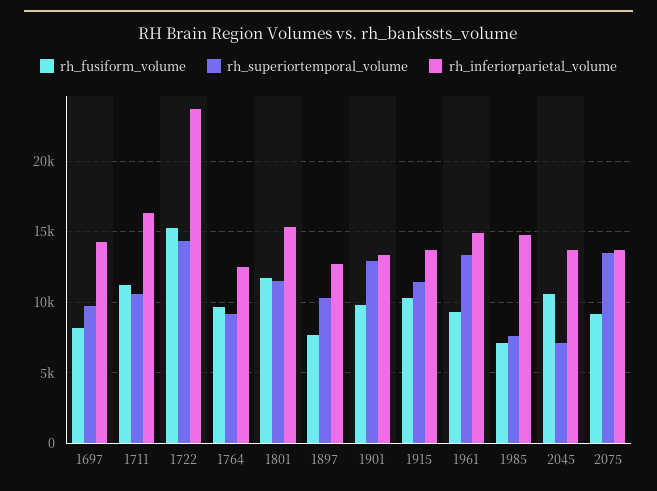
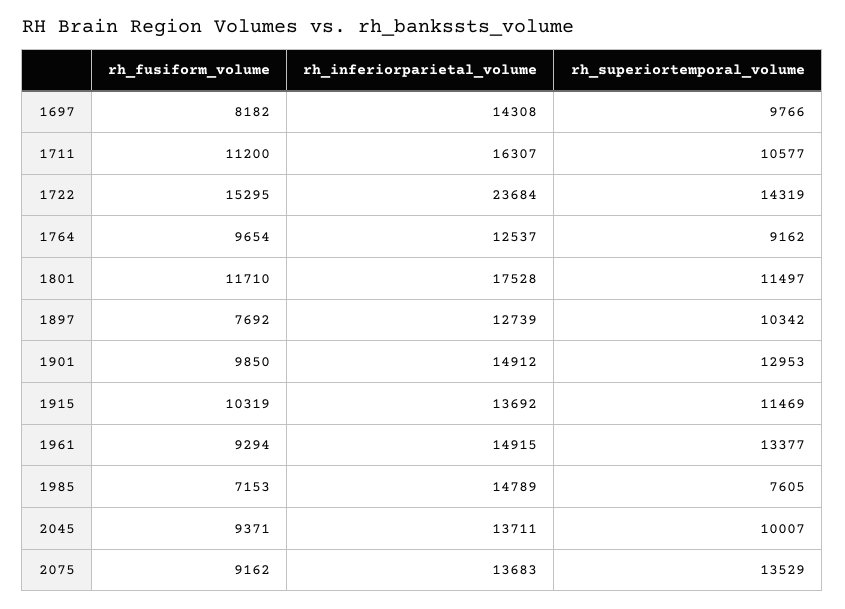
  {
    "rh_fusiform_volume": {
      "1697": 8182,
      "1711": 11200,
      "1722": 15295,
      "1764": 9654,
      "1801": 11710,
      "1897": 7692,
      "1901": 9850,
      "1915": 10319,
      "1961": 9294,
      "1985": 7153,
-     "2045": 10500,
+     "2045": 9371,
      "2075": 9162
    },
    "rh_superiortemporal_volume": {
      "1697": 9766,
      "1711": 10577,
      "1722": 14319,
      "1764": 9162,
      "1801": 11497,
      "1897": 10342,
      "1901": 12953,
      "1915": 11469,
      "1961": 13377,
      "1985": 7605,
-     "2045": 7000,
+     "2045": 10007,
      "2075": 13529
    },
    "rh_inferiorparietal_volume": {
      "1697": 14308,
      "1711": 16307,
      "1722": 23684,
      "1764": 12537,
-     "1801": 15500,
+     "1801": 17528,
      "1897": 12739,
-     "1901": 13500,
+     "1901": 14912,
      "1915": 13692,
      "1961": 14915,
      "1985": 14789,
      "2045": 13711,
      "2075": 13683
    }
  }

